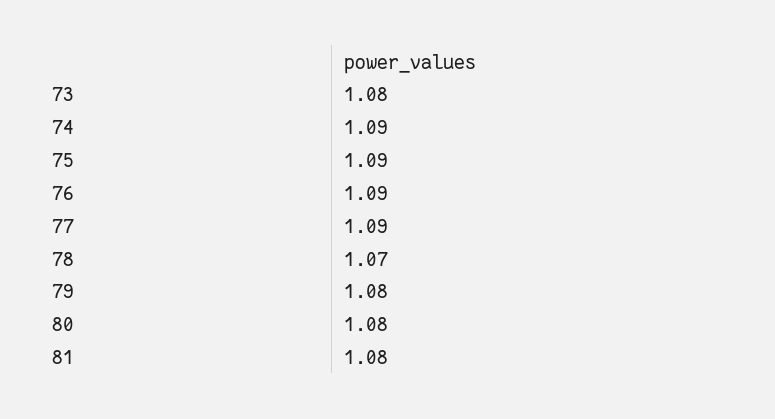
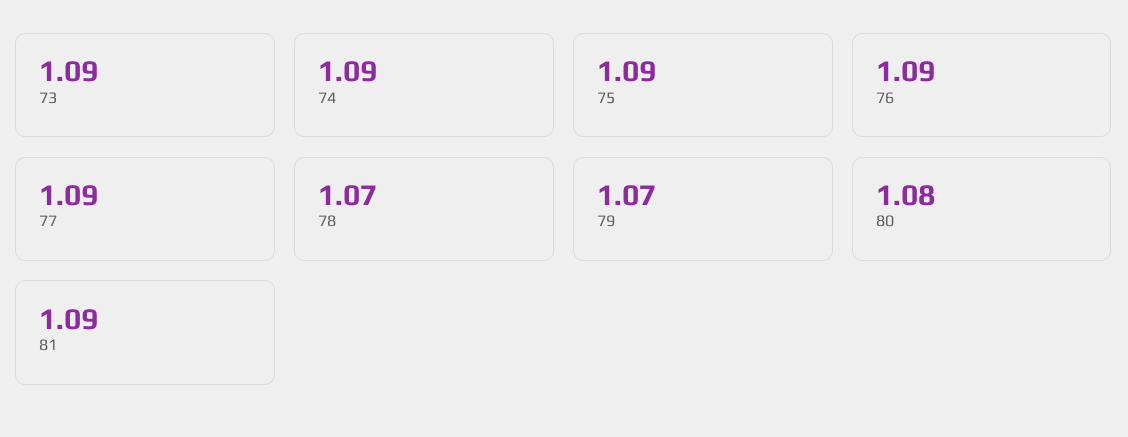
  {
-   "73": 1.08,
+   "73": 1.09,
    "74": 1.09,
    "75": 1.09,
    "76": 1.09,
    "77": 1.09,
    "78": 1.07,
-   "79": 1.08,
+   "79": 1.07,
    "80": 1.08,
-   "81": 1.08
+   "81": 1.09
  }

